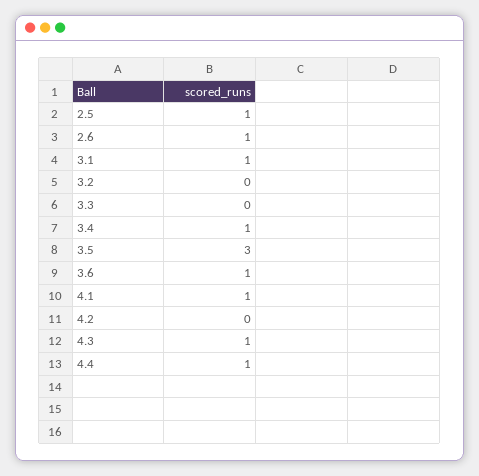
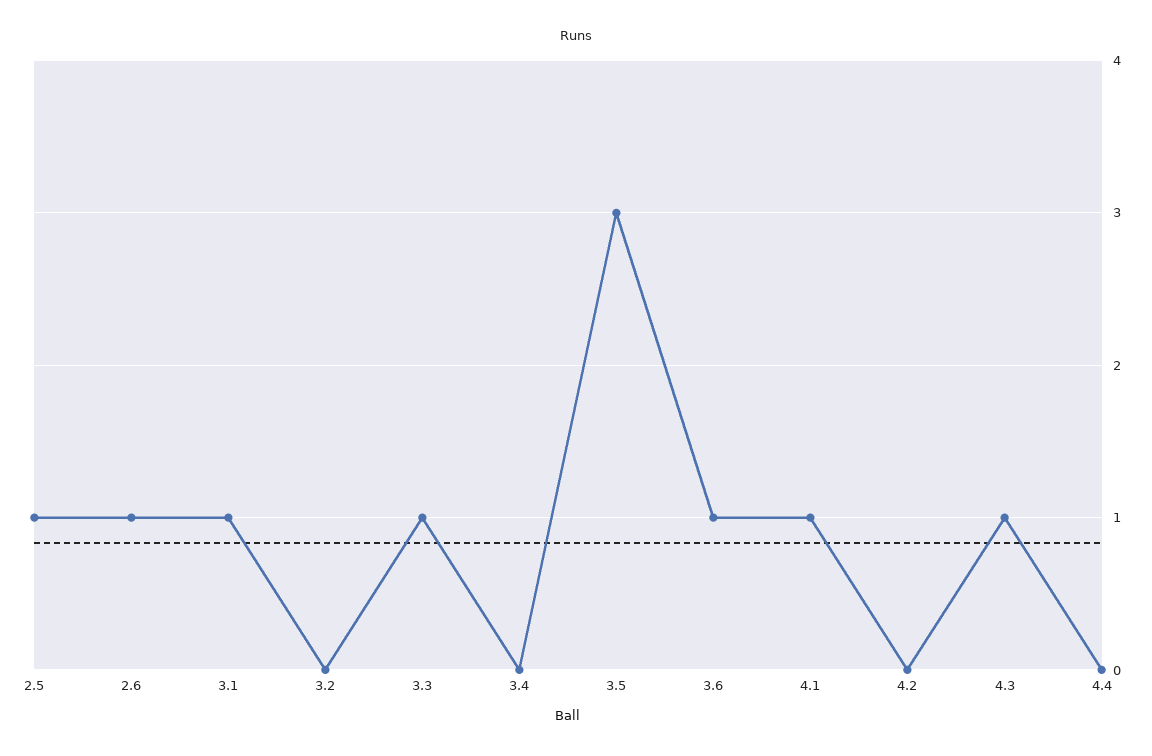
  {
    "2.5": 1,
    "2.6": 1,
    "3.1": 1,
    "3.2": 0,
-   "3.3": 0,
+   "3.3": 1,
-   "3.4": 1,
+   "3.4": 0,
    "3.5": 3,
    "3.6": 1,
    "4.1": 1,
    "4.2": 0,
    "4.3": 1,
-   "4.4": 1
+   "4.4": 0
  }

